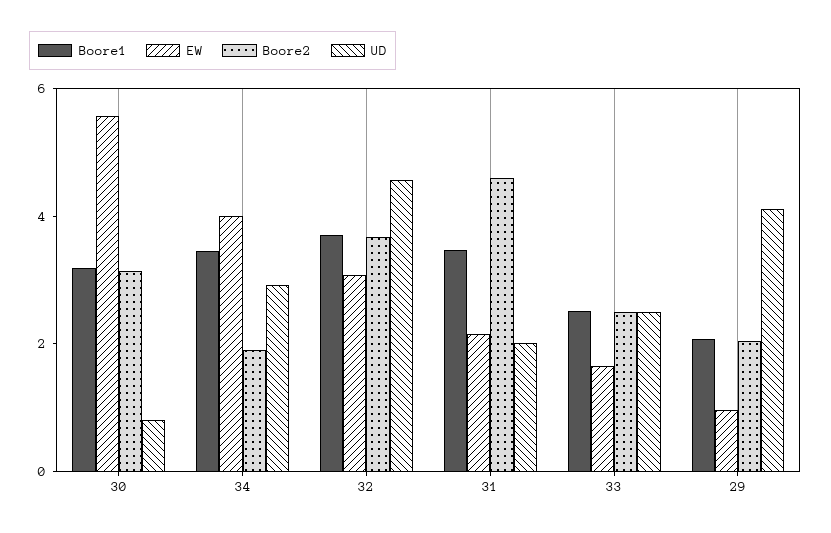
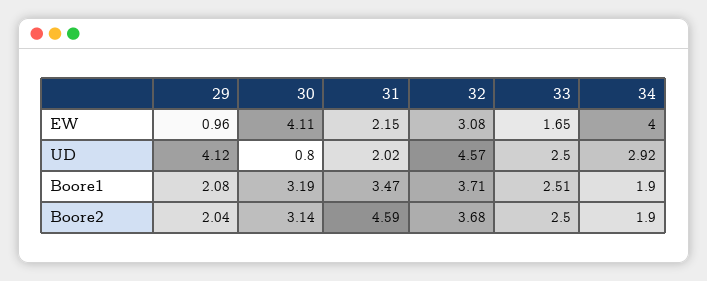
  {
    "Boore1": {
      "30": 3.19,
-     "34": 3.5,
+     "34": 1.9,
      "32": 3.71,
      "31": 3.47,
      "33": 2.51,
      "29": 2.08
    },
    "EW": {
-     "30": 5.5,
+     "30": 4.11,
      "34": 4,
      "32": 3.08,
      "31": 2.15,
      "33": 1.65,
      "29": 0.96
    },
    "Boore2": {
      "30": 3.14,
      "34": 1.9,
      "32": 3.68,
      "31": 4.59,
      "33": 2.5,
      "29": 2.04
    },
    "UD": {
      "30": 0.8,
      "34": 2.92,
      "32": 4.57,
      "31": 2.02,
      "33": 2.5,
      "29": 4.12
    }
  }

